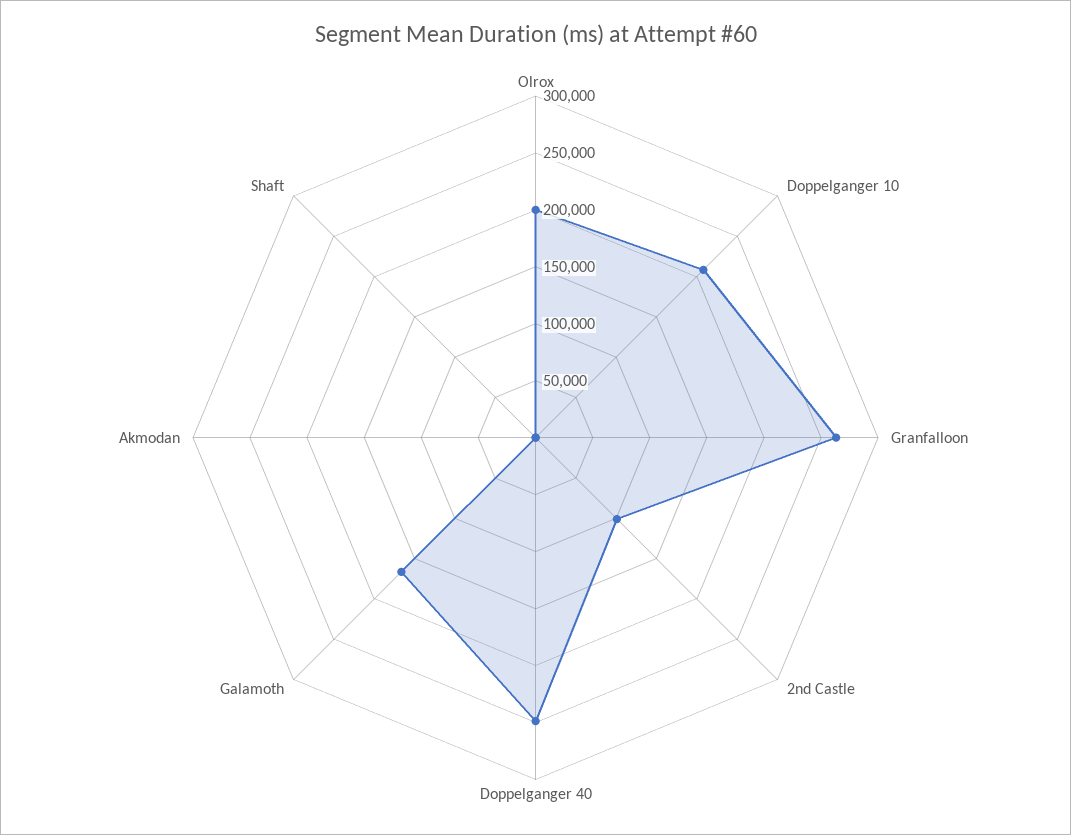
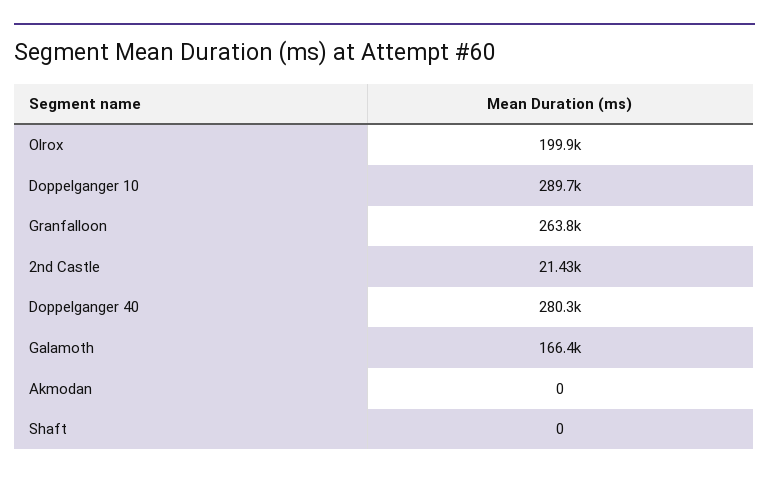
  {
    "Olrox": 199900,
-   "Doppelganger 10": 210000,
+   "Doppelganger 10": 289700,
    "Granfalloon": 263800,
-   "2nd Castle": 100000,
+   "2nd Castle": 21430,
-   "Doppelganger 40": 250000,
+   "Doppelganger 40": 280300,
    "Galamoth": 166400,
    "Akmodan": 0,
    "Shaft": 0
  }

